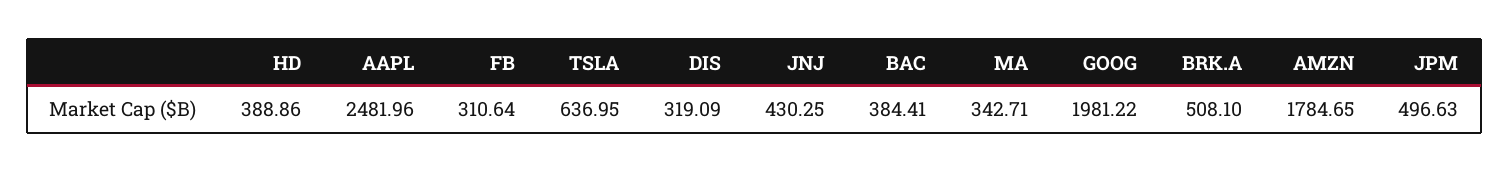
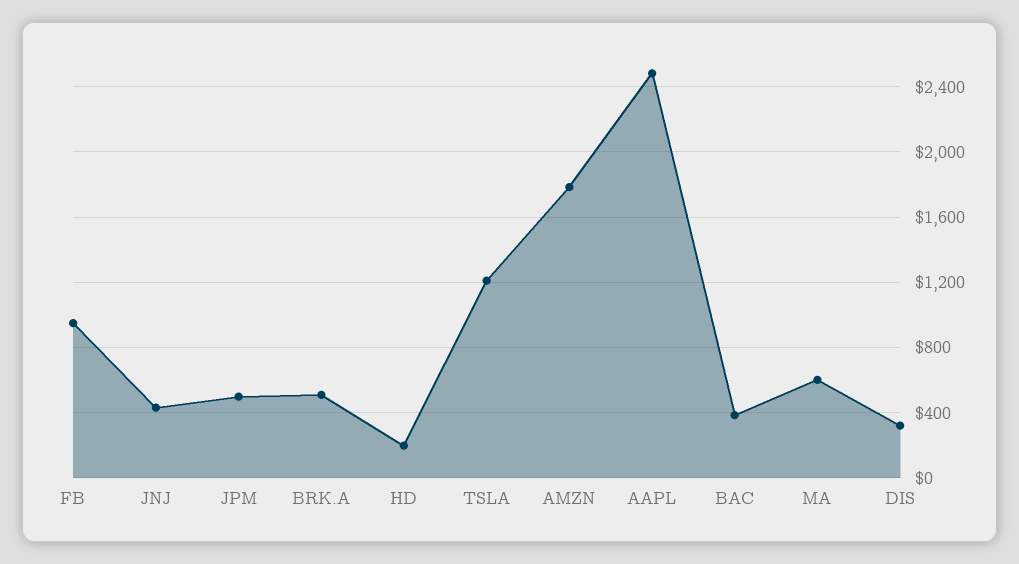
  {
-   "HD": 388.86,
+   "HD": 200,
    "AAPL": 2481.96,
-   "FB": 310.64,
+   "FB": 950,
-   "TSLA": 636.95,
+   "TSLA": 1200,
    "DIS": 319.09,
    "JNJ": 430.25,
    "BAC": 384.41,
-   "MA": 342.71,
+   "MA": 600,
-   "GOOG": 1981.22,
    "BRK.A": 508.1,
    "AMZN": 1784.65,
    "JPM": 496.63
  }

